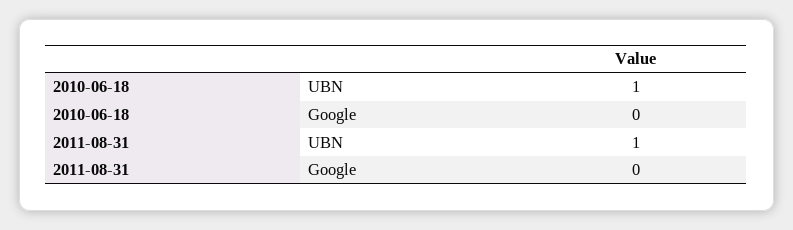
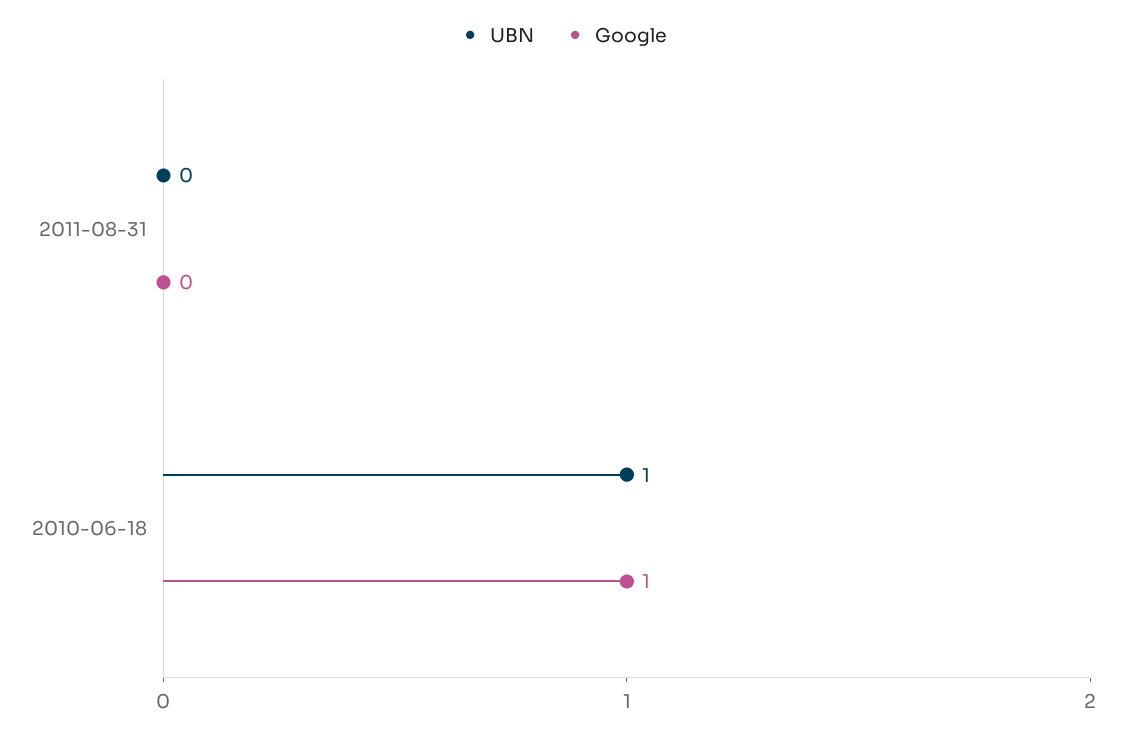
  {
    "UBN": {
      "2010-06-18": 1,
-     "2011-08-31": 1
+     "2011-08-31": 0
    },
    "Google": {
-     "2010-06-18": 0,
+     "2010-06-18": 1,
      "2011-08-31": 0
    }
  }

